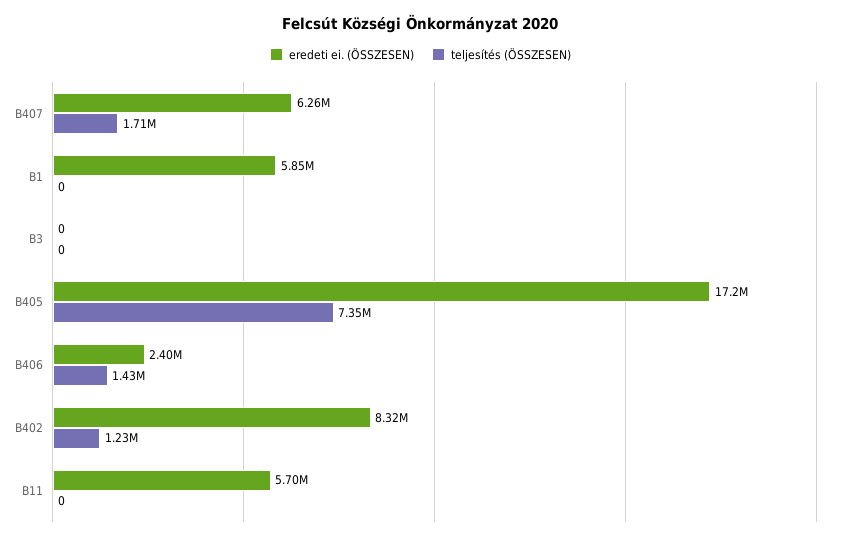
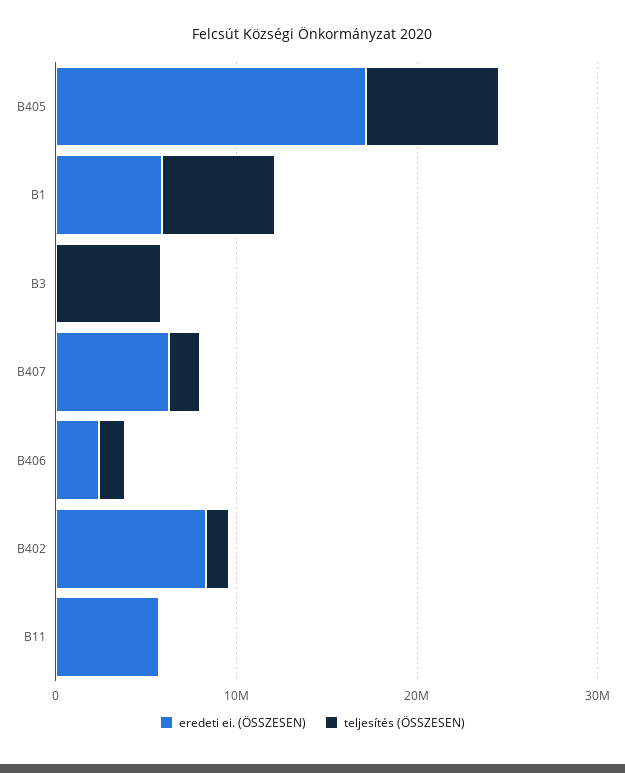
  {
    "eredeti ei. (ÖSSZESEN)": {
      "B407": 6260000,
      "B1": 5850000,
      "B3": 0,
      "B405": 17200000,
      "B406": 2400000,
      "B402": 8320000,
      "B11": 5700000
    },
    "teljesítés (ÖSSZESEN)": {
      "B407": 1710000,
-     "B1": 0,
+     "B1": 6000000,
-     "B3": 0,
+     "B3": 6000000,
      "B405": 7350000,
      "B406": 1430000,
      "B402": 1230000,
      "B11": 0
    }
  }

